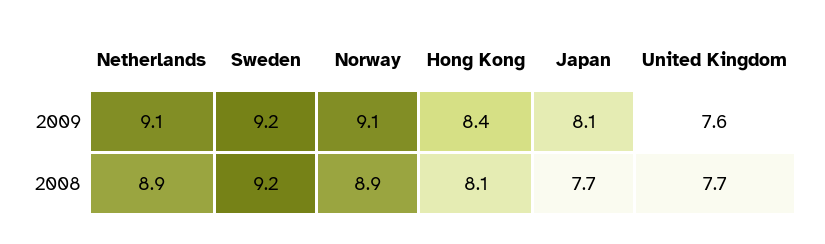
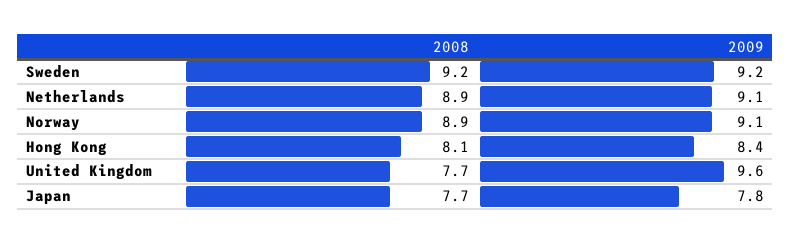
  {
    "Netherlands": {
      "2009": 9.1,
      "2008": 8.9
    },
    "Sweden": {
      "2009": 9.2,
      "2008": 9.2
    },
    "Norway": {
      "2009": 9.1,
      "2008": 8.9
    },
    "Hong Kong": {
      "2009": 8.4,
      "2008": 8.1
    },
    "Japan": {
-     "2009": 8.1,
+     "2009": 7.8,
      "2008": 7.7
    },
    "United Kingdom": {
-     "2009": 7.6,
+     "2009": 9.6,
      "2008": 7.7
    }
  }

